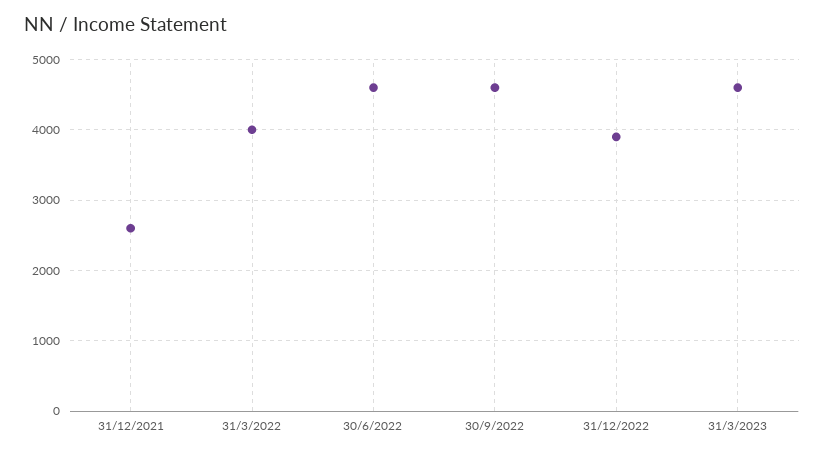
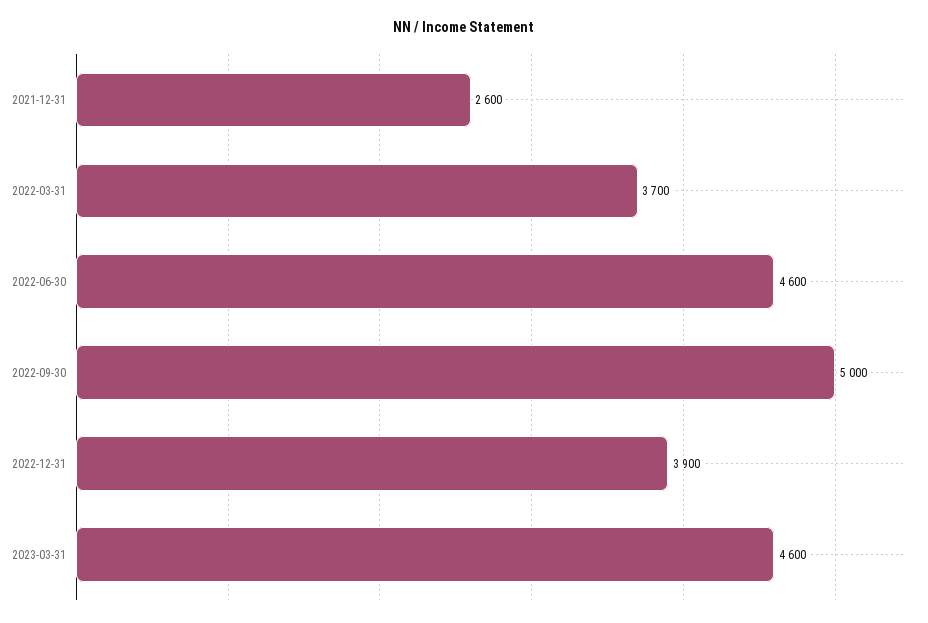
  {
    "31/12/2021": 2600,
-   "31/3/2022": 4000,
+   "31/3/2022": 3700,
    "30/6/2022": 4600,
-   "30/9/2022": 4600,
+   "30/9/2022": 5000,
    "31/12/2022": 3900,
    "31/3/2023": 4600
  }

